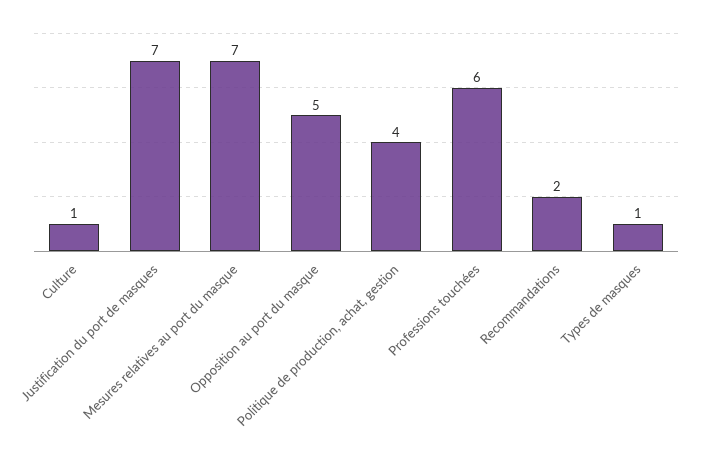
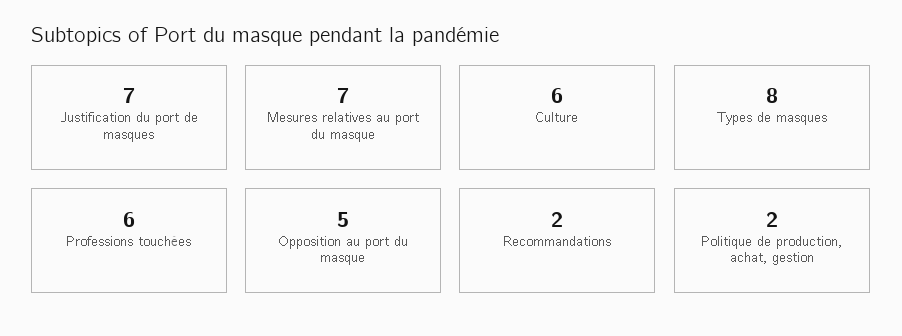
  {
-   "Culture": 1,
+   "Culture": 6,
    "Justification du port de masques": 7,
    "Mesures relatives au port du masque": 7,
    "Opposition au port du masque": 5,
-   "Politique de production, achat, gestion": 4,
+   "Politique de production, achat, gestion": 2,
    "Professions touchées": 6,
    "Recommandations": 2,
-   "Types de masques": 1
+   "Types de masques": 8
  }

